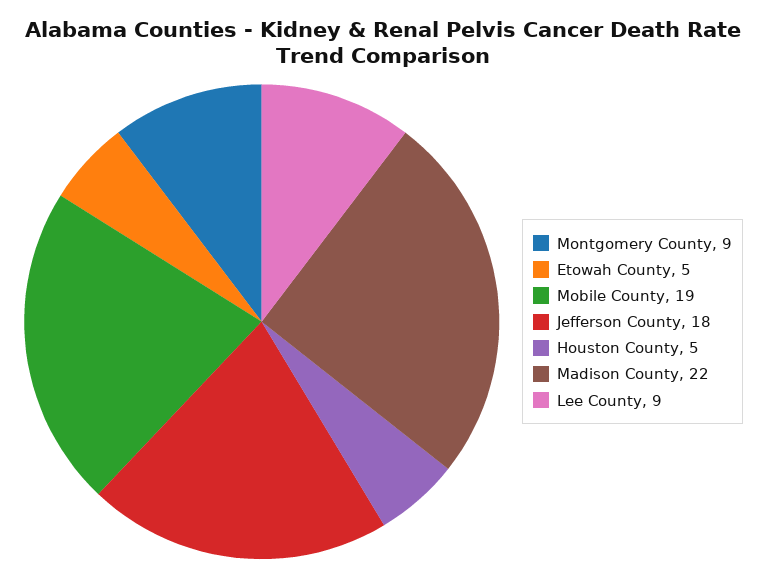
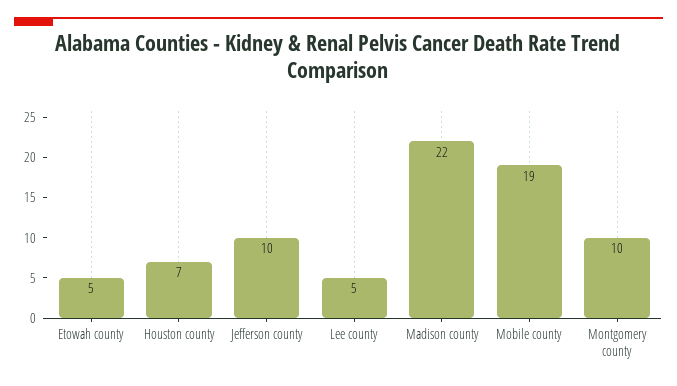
  {
-   "Montgomery County": 9,
+   "Montgomery County": 10,
    "Etowah County": 5,
    "Mobile County": 19,
-   "Jefferson County": 18,
+   "Jefferson County": 10,
-   "Houston County": 5,
+   "Houston County": 7,
    "Madison County": 22,
-   "Lee County": 9
+   "Lee County": 5
  }

